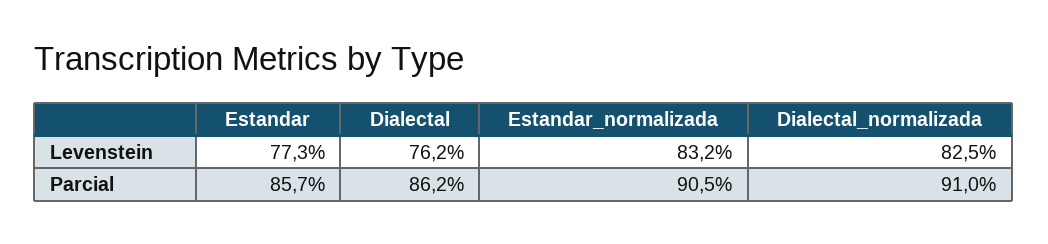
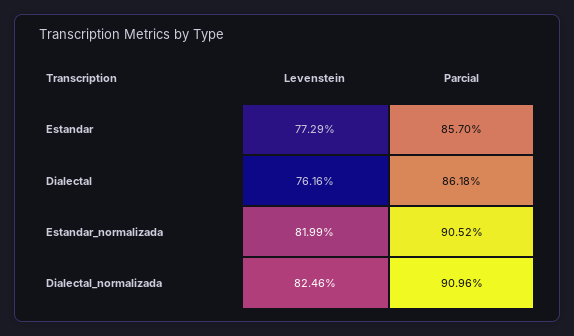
  {
    "Estandar": {
      "Levenstein": 77.29,
      "Parcial": 85.7
    },
    "Dialectal": {
      "Levenstein": 76.16,
      "Parcial": 86.18
    },
    "Estandar_normalizada": {
-     "Levenstein": 83.2,
+     "Levenstein": 81.99,
      "Parcial": 90.52
    },
    "Dialectal_normalizada": {
      "Levenstein": 82.46,
      "Parcial": 90.96
    }
  }

